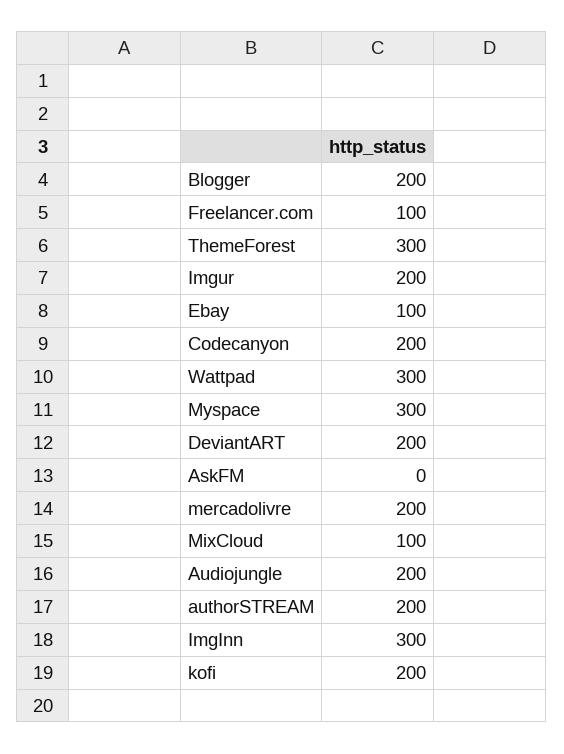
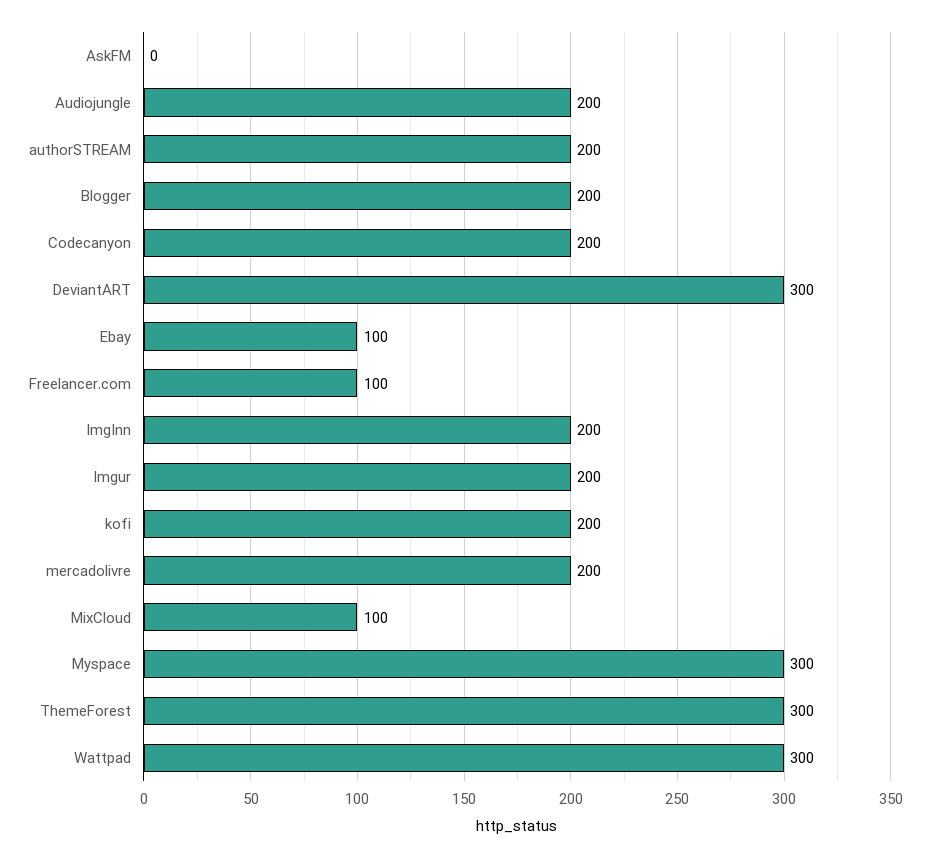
  {
    "Blogger": 200,
    "Freelancer.com": 100,
    "ThemeForest": 300,
    "Imgur": 200,
    "Ebay": 100,
    "Codecanyon": 200,
    "Wattpad": 300,
    "Myspace": 300,
-   "DeviantART": 200,
+   "DeviantART": 300,
    "AskFM": 0,
    "mercadolivre": 200,
    "MixCloud": 100,
    "Audiojungle": 200,
    "authorSTREAM": 200,
-   "ImgInn": 300,
+   "ImgInn": 200,
    "kofi": 200
  }

